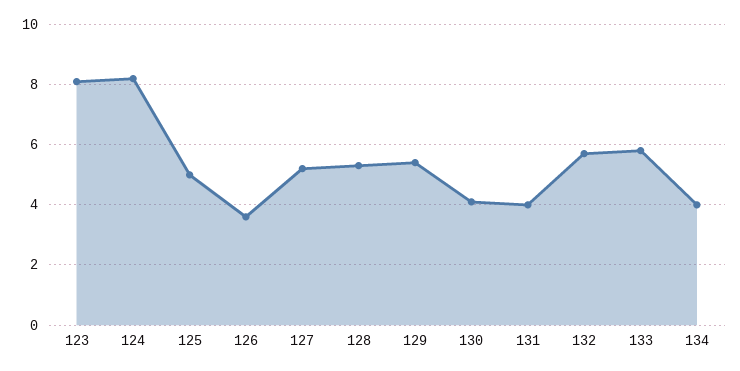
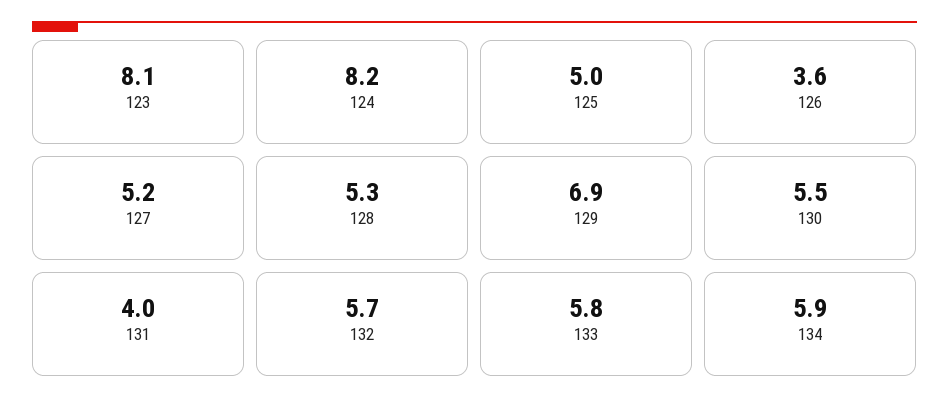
  {
    "123": 8.1,
    "124": 8.2,
    "125": 5,
    "126": 3.6,
    "127": 5.2,
    "128": 5.3,
-   "129": 5.5,
+   "129": 6.9,
-   "130": 4,
+   "130": 5.5,
    "131": 4,
    "132": 5.7,
    "133": 5.8,
-   "134": 4
+   "134": 5.9
  }

